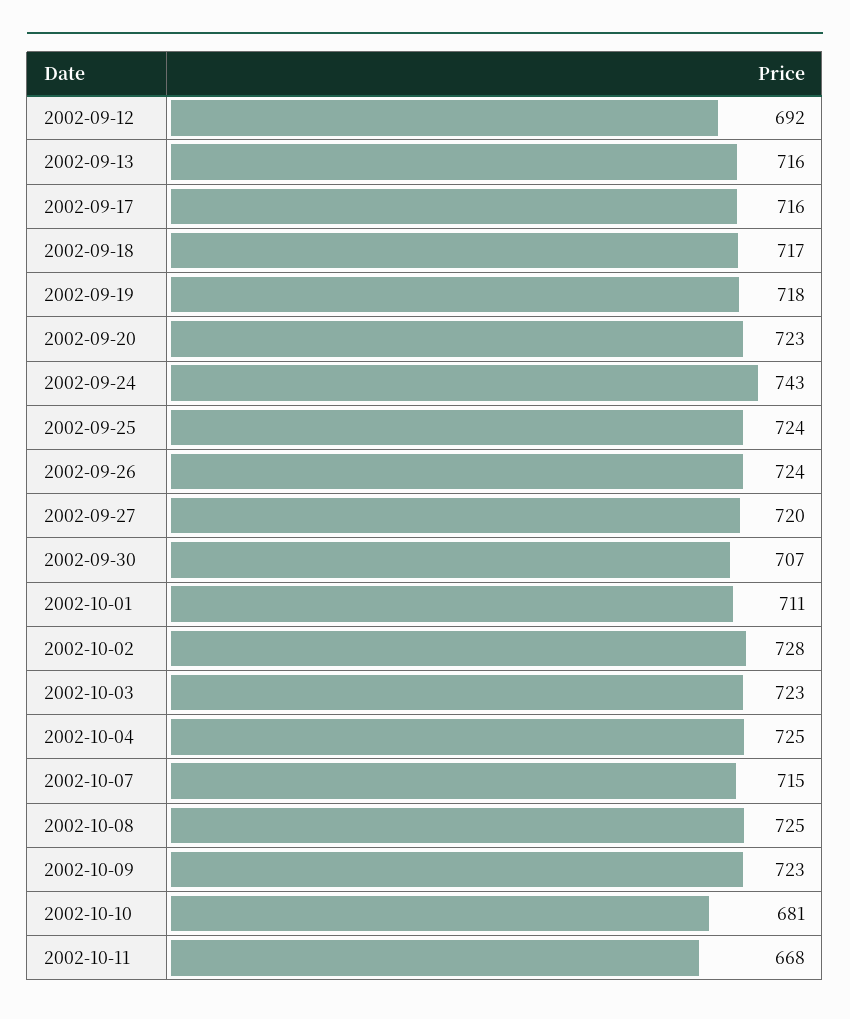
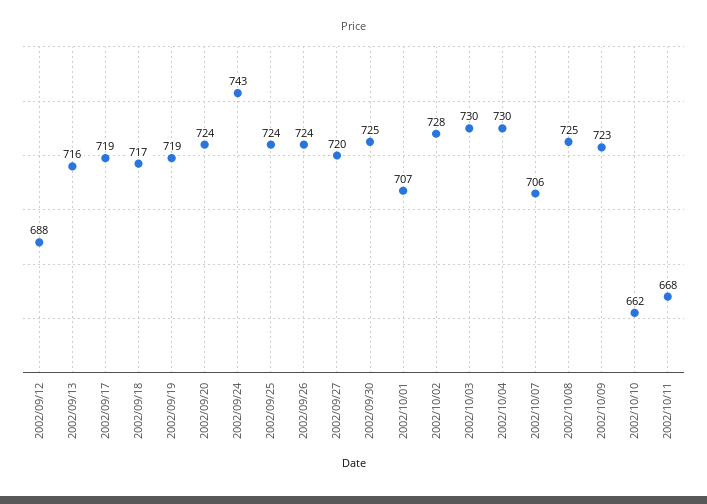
  {
-   "2002-09-12": 692,
+   "2002-09-12": 688,
    "2002-09-13": 716,
-   "2002-09-17": 716,
+   "2002-09-17": 719,
    "2002-09-18": 717,
-   "2002-09-19": 718,
+   "2002-09-19": 719,
-   "2002-09-20": 723,
+   "2002-09-20": 724,
    "2002-09-24": 743,
    "2002-09-25": 724,
    "2002-09-26": 724,
    "2002-09-27": 720,
-   "2002-09-30": 707,
+   "2002-09-30": 725,
-   "2002-10-01": 711,
+   "2002-10-01": 707,
    "2002-10-02": 728,
-   "2002-10-03": 723,
+   "2002-10-03": 730,
-   "2002-10-04": 725,
+   "2002-10-04": 730,
-   "2002-10-07": 715,
+   "2002-10-07": 706,
    "2002-10-08": 725,
    "2002-10-09": 723,
-   "2002-10-10": 681,
+   "2002-10-10": 662,
    "2002-10-11": 668
  }

